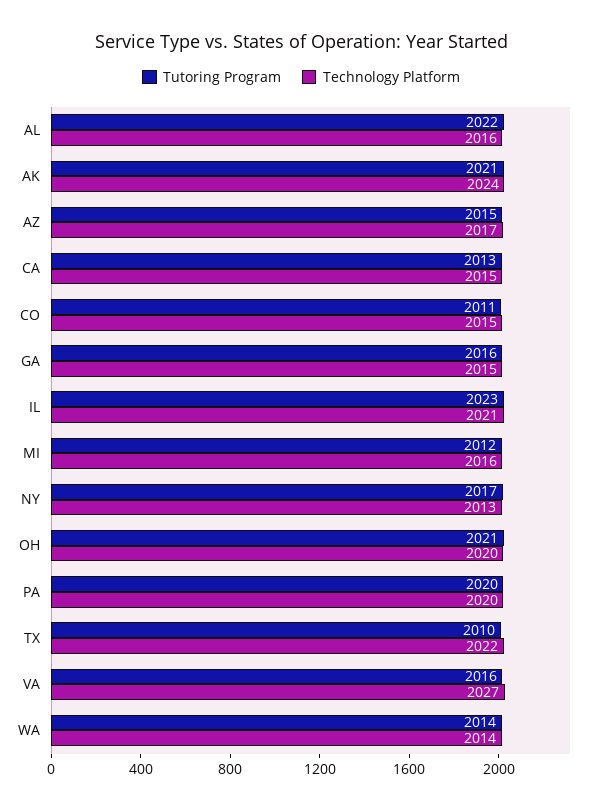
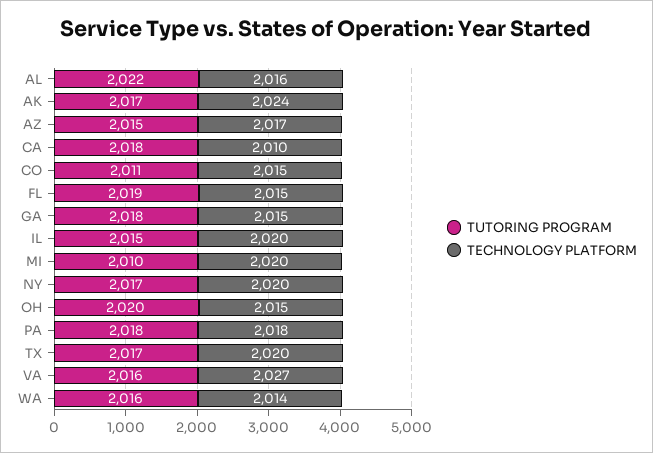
  {
    "Tutoring Program": {
      "AL": 2022,
-     "AK": 2021,
+     "AK": 2017,
      "AZ": 2015,
-     "CA": 2013,
+     "CA": 2018,
      "CO": 2011,
-     "GA": 2016,
+     "GA": 2018,
-     "IL": 2023,
+     "IL": 2015,
-     "MI": 2012,
+     "MI": 2010,
      "NY": 2017,
-     "OH": 2021,
+     "OH": 2020,
-     "PA": 2020,
+     "PA": 2018,
-     "TX": 2010,
+     "TX": 2017,
      "VA": 2016,
-     "WA": 2014
+     "WA": 2016,
+     "FL": 2019
    },
    "Technology Platform": {
      "AL": 2016,
      "AK": 2024,
      "AZ": 2017,
-     "CA": 2015,
+     "CA": 2010,
      "CO": 2015,
      "GA": 2015,
-     "IL": 2021,
+     "IL": 2020,
-     "MI": 2016,
+     "MI": 2020,
-     "NY": 2013,
+     "NY": 2020,
-     "OH": 2020,
+     "OH": 2015,
-     "PA": 2020,
+     "PA": 2018,
-     "TX": 2022,
+     "TX": 2020,
      "VA": 2027,
-     "WA": 2014
+     "WA": 2014,
+     "FL": 2015
    }
  }

